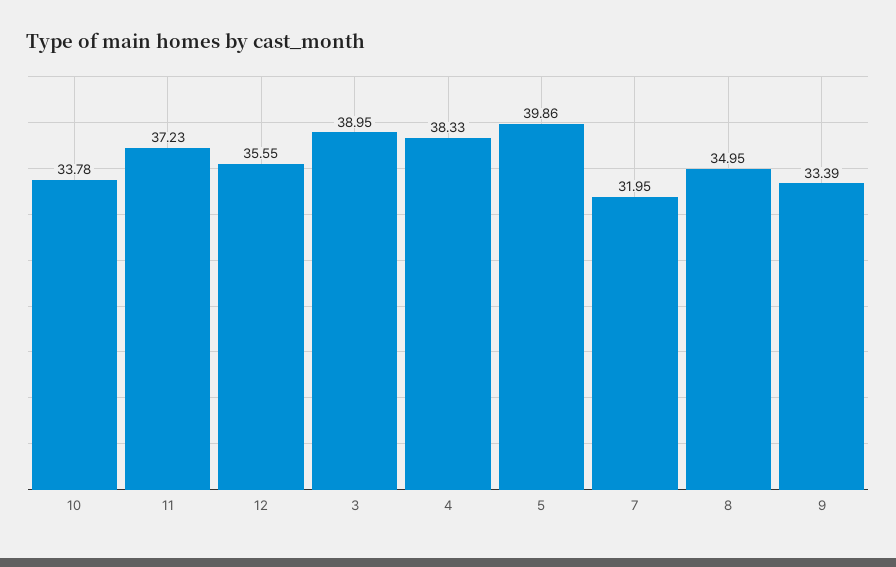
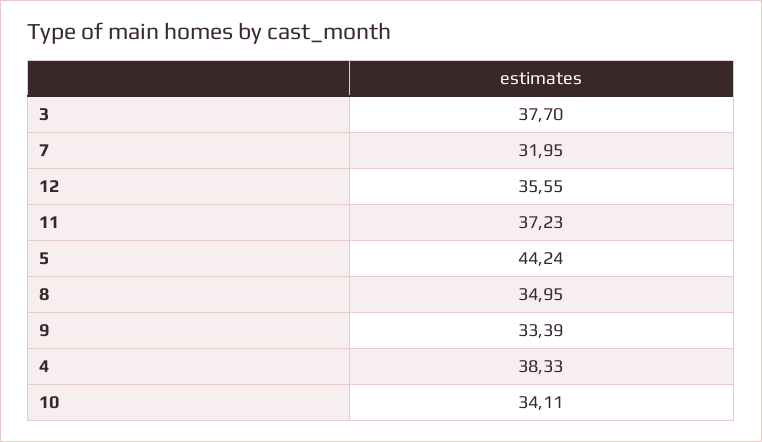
  {
-   "10": 33.78,
+   "10": 34.11,
    "11": 37.23,
    "12": 35.55,
-   "3": 38.95,
+   "3": 37.7,
    "4": 38.33,
-   "5": 39.86,
+   "5": 44.24,
    "7": 31.95,
    "8": 34.95,
    "9": 33.39
  }

